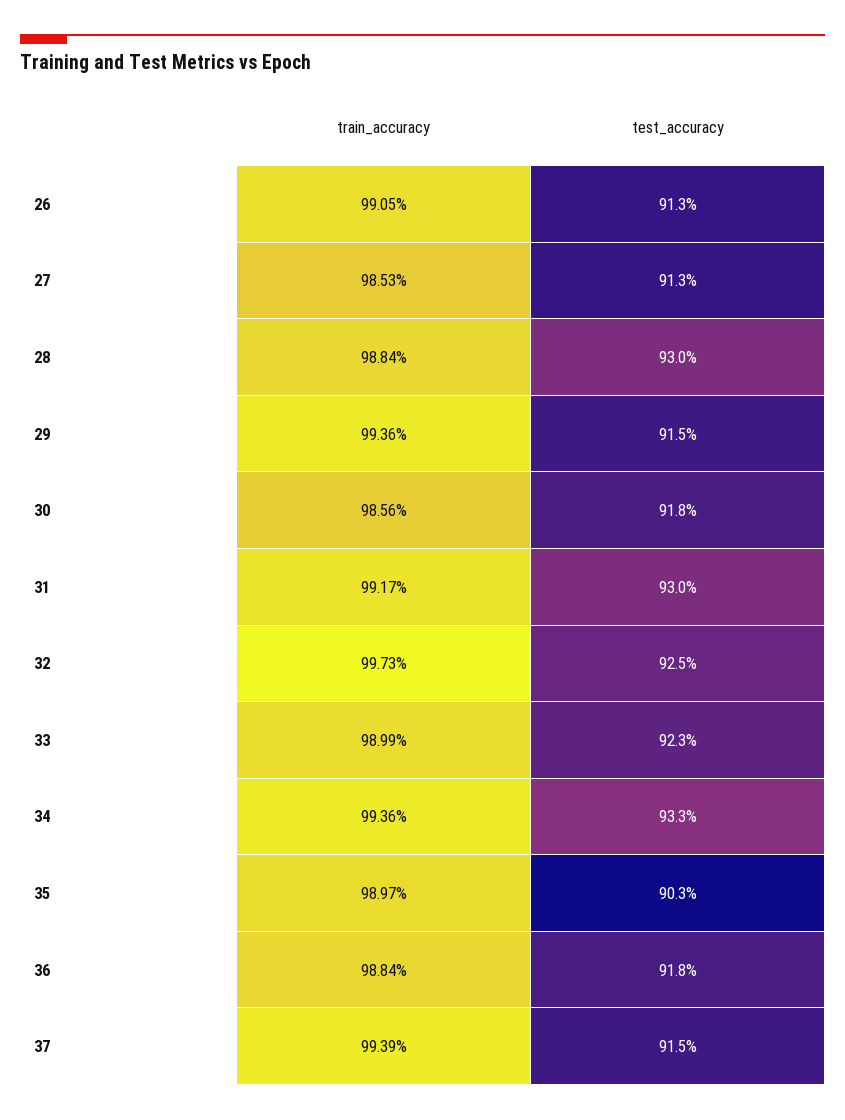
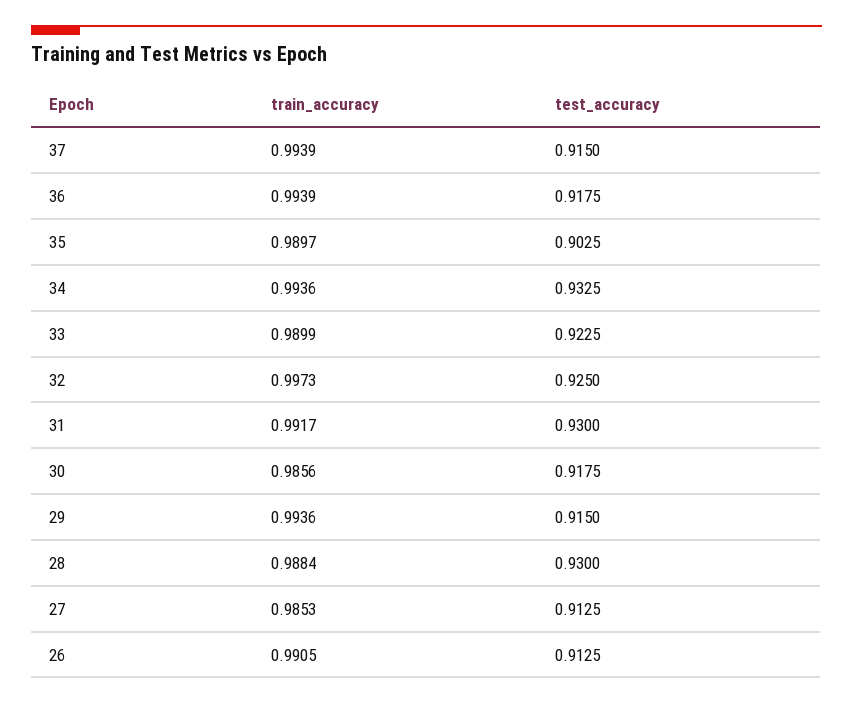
  {
    "train_accuracy": {
      "26": 0.9905,
      "27": 0.9853,
      "28": 0.9884,
      "29": 0.9936,
      "30": 0.9856,
      "31": 0.9917,
      "32": 0.9973,
      "33": 0.9899,
      "34": 0.9936,
      "35": 0.9897,
-     "36": 0.9884,
+     "36": 0.9939,
      "37": 0.9939
    },
    "test_accuracy": {
      "26": 0.9125,
      "27": 0.9125,
      "28": 0.93,
      "29": 0.915,
      "30": 0.9175,
      "31": 0.93,
      "32": 0.925,
      "33": 0.9225,
      "34": 0.9325,
      "35": 0.9025,
      "36": 0.9175,
      "37": 0.915
    }
  }

